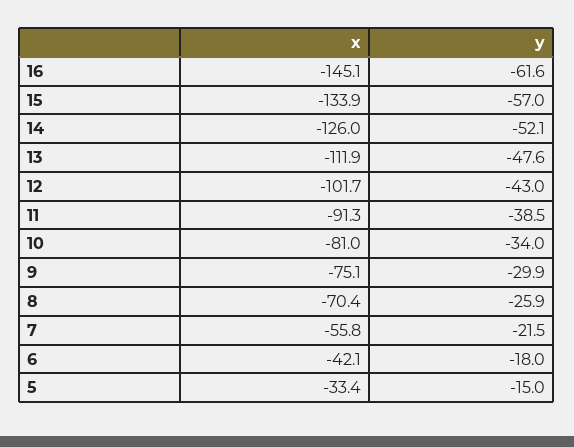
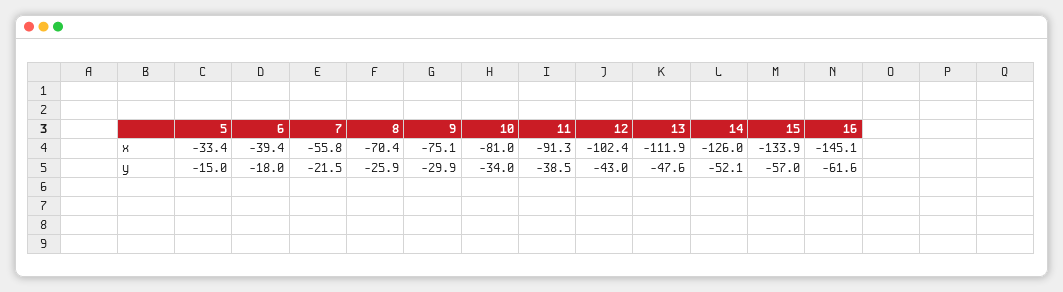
  {
    "x": {
      "16": -145.1,
      "15": -133.9,
      "14": -126,
      "13": -111.9,
-     "12": -101.7,
+     "12": -102.4,
      "11": -91.3,
      "10": -81,
      "9": -75.1,
      "8": -70.4,
      "7": -55.8,
-     "6": -42.1,
+     "6": -39.4,
      "5": -33.4
    },
    "y": {
      "16": -61.6,
      "15": -57,
      "14": -52.1,
      "13": -47.6,
      "12": -43,
      "11": -38.5,
      "10": -34,
      "9": -29.9,
      "8": -25.9,
      "7": -21.5,
      "6": -18,
      "5": -15
    }
  }

